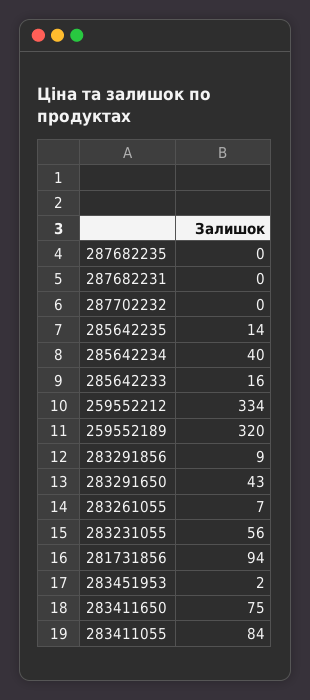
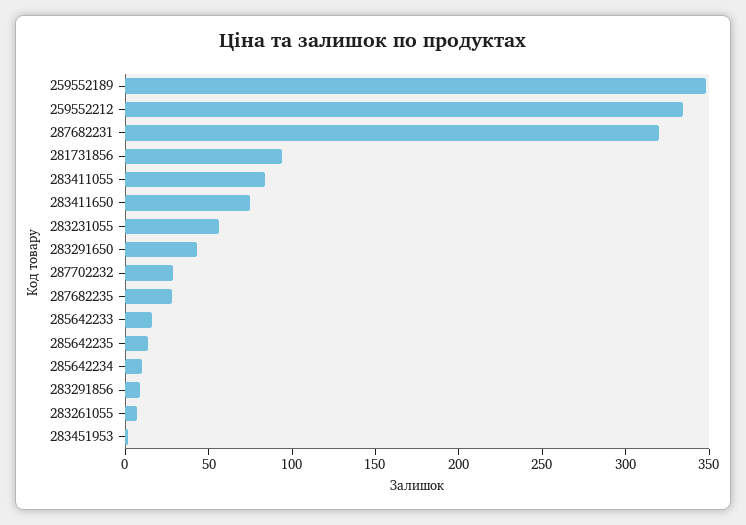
  {
-   "287682235": 0,
+   "287682235": 30,
-   "287682231": 0,
+   "287682231": 320,
-   "287702232": 0,
+   "287702232": 30,
    "285642235": 14,
-   "285642234": 40,
+   "285642234": 10,
    "285642233": 16,
    "259552212": 334,
-   "259552189": 320,
+   "259552189": 350,
    "283291856": 9,
    "283291650": 43,
    "283261055": 7,
    "283231055": 56,
    "281731856": 94,
    "283451953": 2,
    "283411650": 75,
    "283411055": 84
  }

